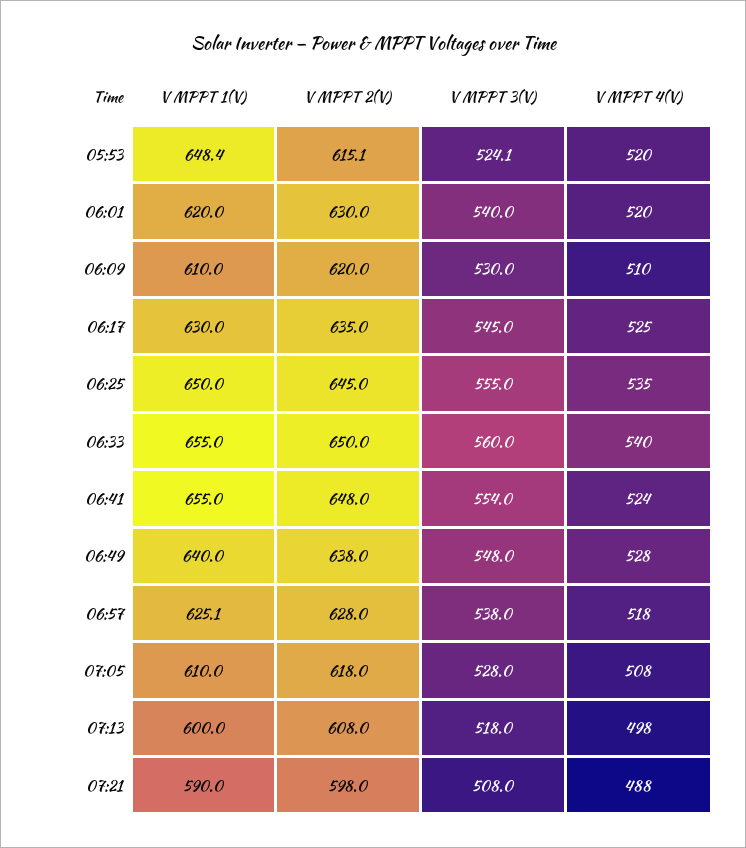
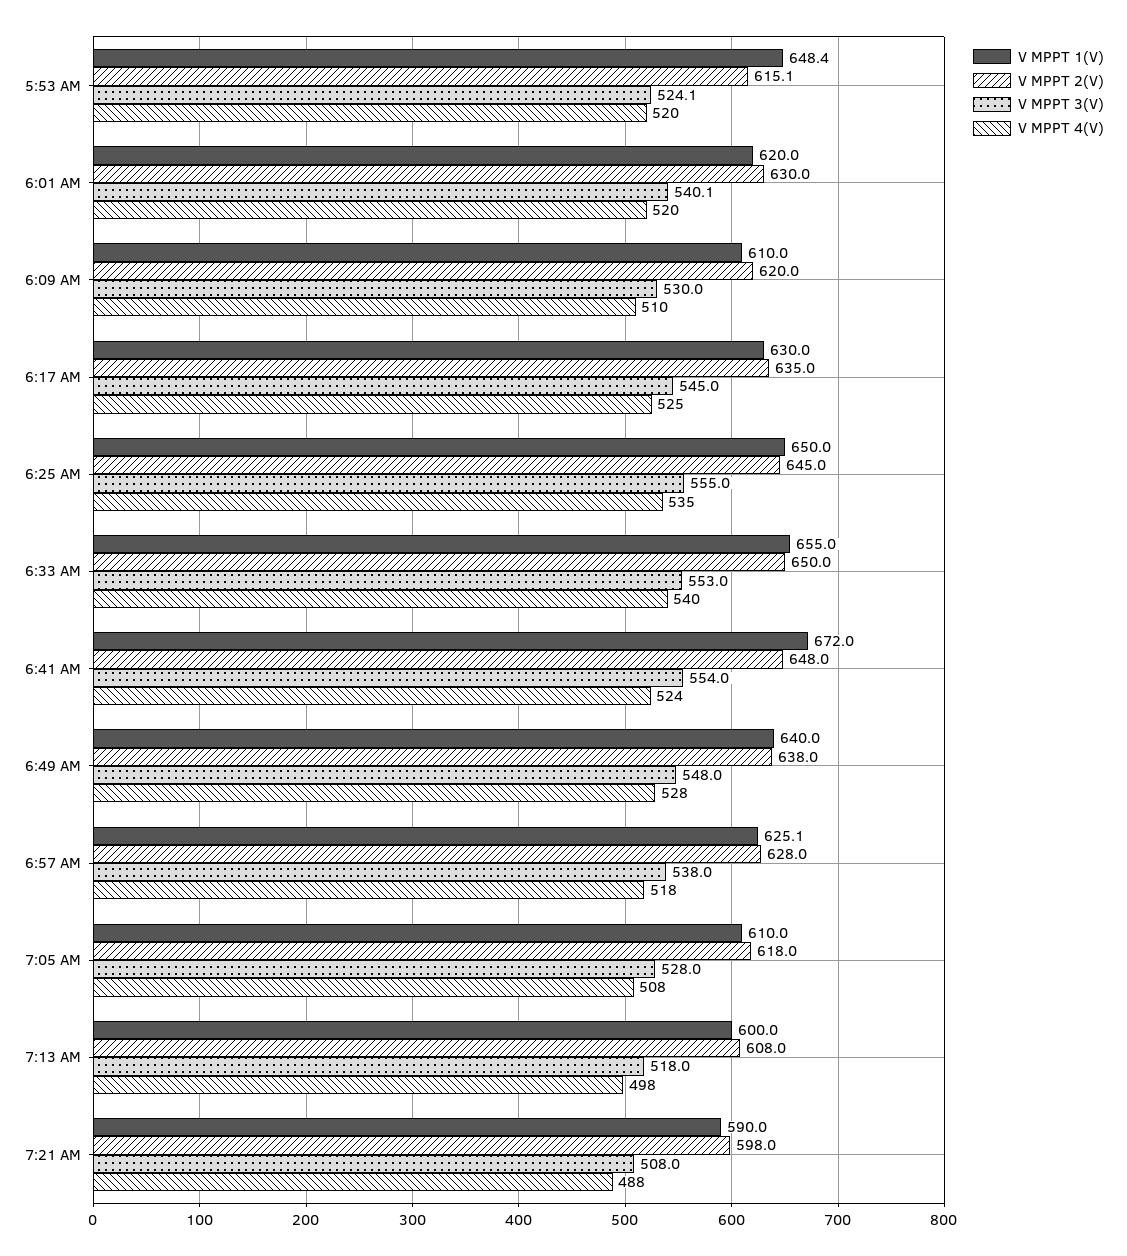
  {
    "V MPPT 1(V)": {
      "05:53": 648.4,
      "06:01": 620,
      "06:09": 610,
      "06:17": 630,
      "06:25": 650,
      "06:33": 655,
-     "06:41": 655,
+     "06:41": 672,
      "06:49": 640,
      "06:57": 625.1,
      "07:05": 610,
      "07:13": 600,
      "07:21": 590
    },
    "V MPPT 2(V)": {
      "05:53": 615.1,
      "06:01": 630,
      "06:09": 620,
      "06:17": 635,
      "06:25": 645,
      "06:33": 650,
      "06:41": 648,
      "06:49": 638,
      "06:57": 628,
      "07:05": 618,
      "07:13": 608,
      "07:21": 598
    },
    "V MPPT 3(V)": {
      "05:53": 524.1,
-     "06:01": 540,
+     "06:01": 540.1,
      "06:09": 530,
      "06:17": 545,
      "06:25": 555,
-     "06:33": 560,
+     "06:33": 553,
      "06:41": 554,
      "06:49": 548,
      "06:57": 538,
      "07:05": 528,
      "07:13": 518,
      "07:21": 508
    },
    "V MPPT 4(V)": {
      "05:53": 520,
      "06:01": 520,
      "06:09": 510,
      "06:17": 525,
      "06:25": 535,
      "06:33": 540,
      "06:41": 524,
      "06:49": 528,
      "06:57": 518,
      "07:05": 508,
      "07:13": 498,
      "07:21": 488
    }
  }

